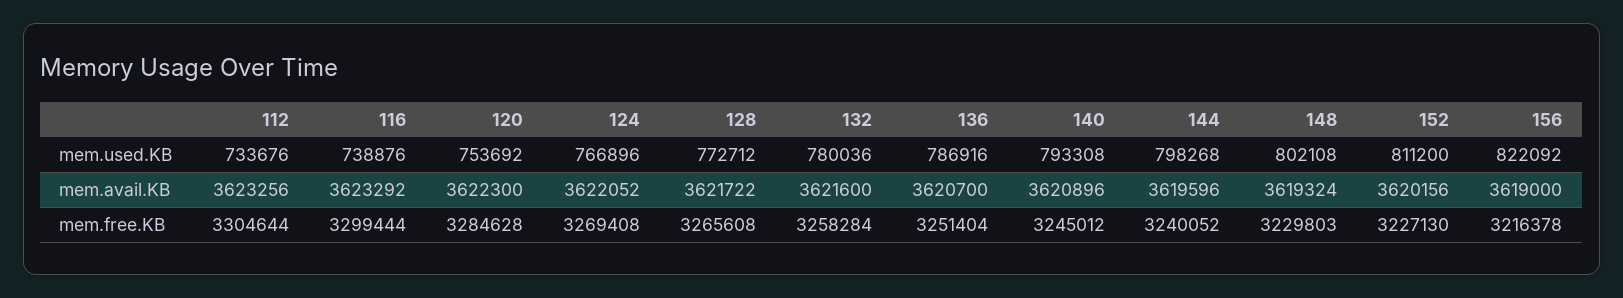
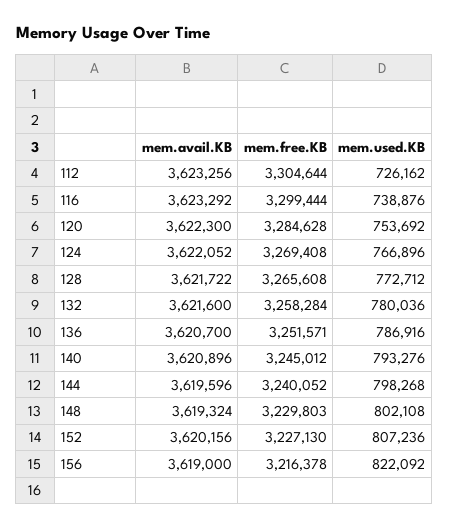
  {
    "112": {
-     "mem.used.KB": 733676,
+     "mem.used.KB": 726162,
      "mem.avail.KB": 3623256,
      "mem.free.KB": 3304644
    },
    "116": {
      "mem.used.KB": 738876,
      "mem.avail.KB": 3623292,
      "mem.free.KB": 3299444
    },
    "120": {
      "mem.used.KB": 753692,
      "mem.avail.KB": 3622300,
      "mem.free.KB": 3284628
    },
    "124": {
      "mem.used.KB": 766896,
      "mem.avail.KB": 3622052,
      "mem.free.KB": 3269408
    },
    "128": {
      "mem.used.KB": 772712,
      "mem.avail.KB": 3621722,
      "mem.free.KB": 3265608
    },
    "132": {
      "mem.used.KB": 780036,
      "mem.avail.KB": 3621600,
      "mem.free.KB": 3258284
    },
    "136": {
      "mem.used.KB": 786916,
      "mem.avail.KB": 3620700,
-     "mem.free.KB": 3251404
+     "mem.free.KB": 3251571
    },
    "140": {
-     "mem.used.KB": 793308,
+     "mem.used.KB": 793276,
      "mem.avail.KB": 3620896,
      "mem.free.KB": 3245012
    },
    "144": {
      "mem.used.KB": 798268,
      "mem.avail.KB": 3619596,
      "mem.free.KB": 3240052
    },
    "148": {
      "mem.used.KB": 802108,
      "mem.avail.KB": 3619324,
      "mem.free.KB": 3229803
    },
    "152": {
-     "mem.used.KB": 811200,
+     "mem.used.KB": 807236,
      "mem.avail.KB": 3620156,
      "mem.free.KB": 3227130
    },
    "156": {
      "mem.used.KB": 822092,
      "mem.avail.KB": 3619000,
      "mem.free.KB": 3216378
    }
  }

